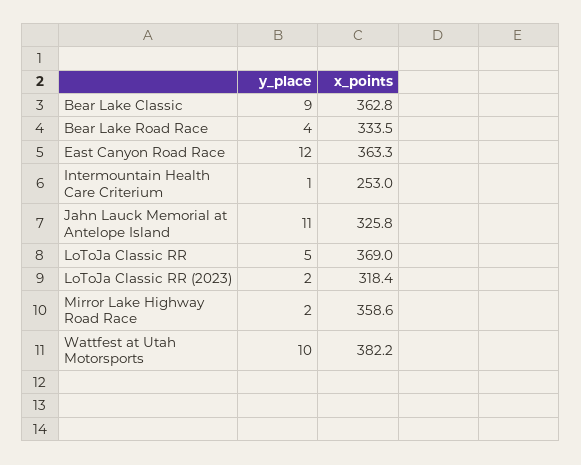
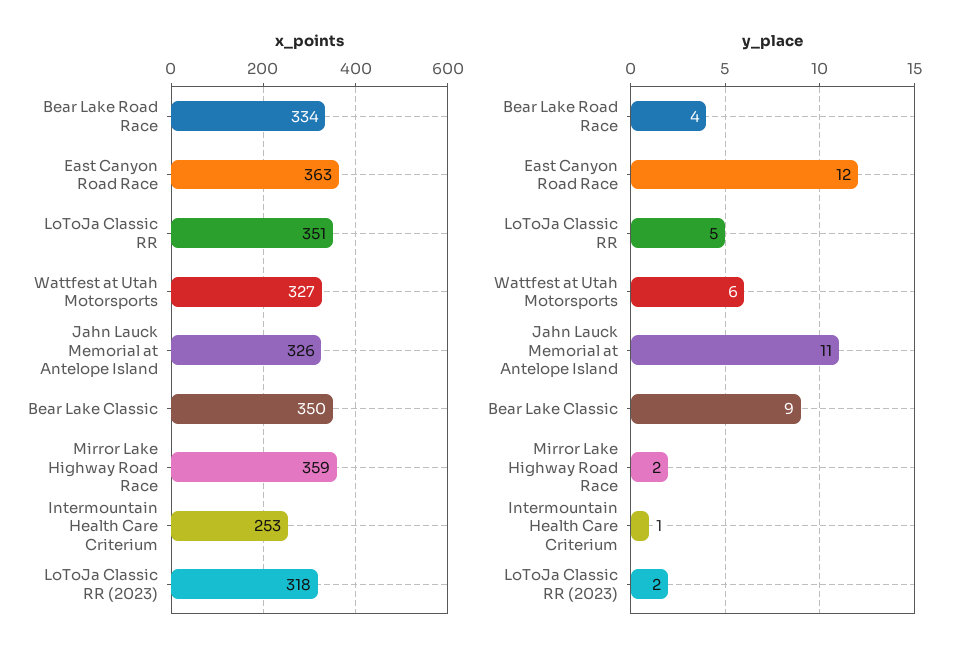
  {
    "y_place": {
      "Bear Lake Classic": 9,
      "Bear Lake Road Race": 4,
      "East Canyon Road Race": 12,
      "Intermountain Health Care Criterium": 1,
      "Jahn Lauck Memorial at Antelope Island": 11,
      "LoToJa Classic RR": 5,
      "LoToJa Classic RR (2023)": 2,
      "Mirror Lake Highway Road Race": 2,
-     "Wattfest at Utah Motorsports": 10
+     "Wattfest at Utah Motorsports": 6
    },
    "x_points": {
-     "Bear Lake Classic": 362.8,
+     "Bear Lake Classic": 350,
      "Bear Lake Road Race": 333.5,
      "East Canyon Road Race": 363.3,
      "Intermountain Health Care Criterium": 253,
      "Jahn Lauck Memorial at Antelope Island": 325.8,
-     "LoToJa Classic RR": 369,
+     "LoToJa Classic RR": 351,
      "LoToJa Classic RR (2023)": 318.4,
      "Mirror Lake Highway Road Race": 358.6,
-     "Wattfest at Utah Motorsports": 382.2
+     "Wattfest at Utah Motorsports": 327
    }
  }

